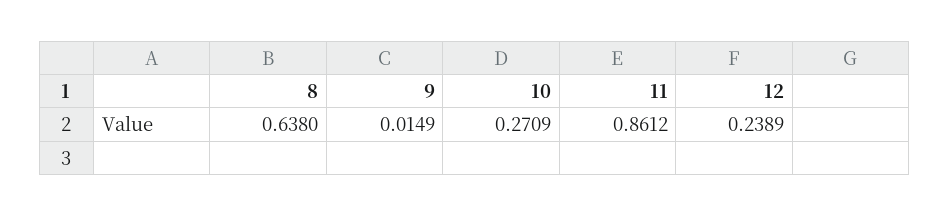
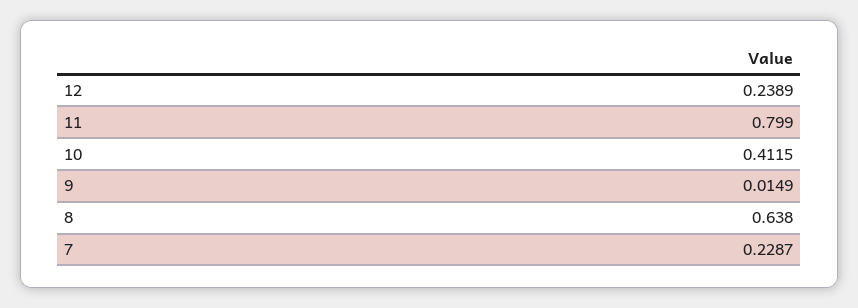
  {
    "8": 0.638,
    "9": 0.0149,
-   "10": 0.2709,
+   "10": 0.4115,
-   "11": 0.8612,
+   "11": 0.799,
-   "12": 0.2389
+   "12": 0.2389,
+   "7": 0.2287
  }

